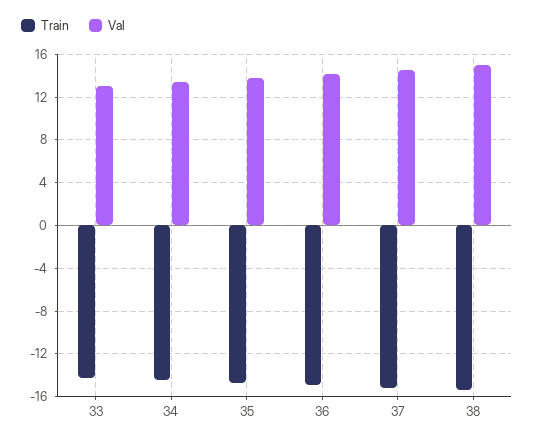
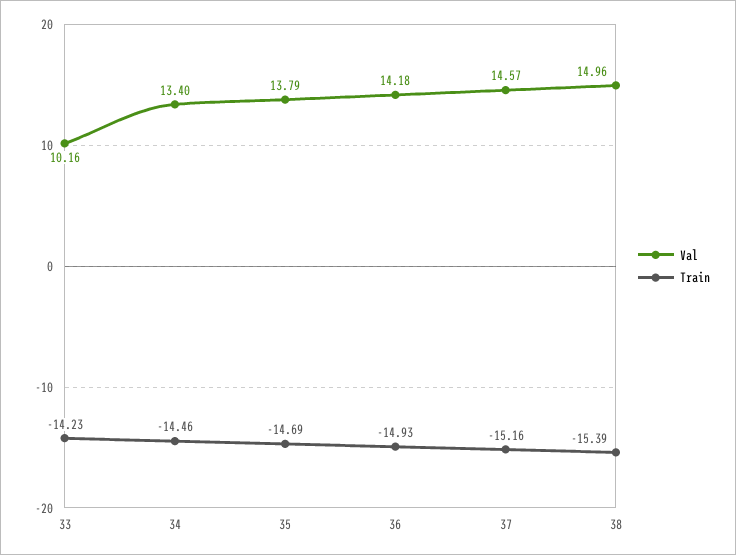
  {
    "Train": {
      "33": -14.23,
      "34": -14.46,
      "35": -14.69,
      "36": -14.93,
      "37": -15.16,
      "38": -15.39
    },
    "Val": {
-     "33": 13,
+     "33": 10.16,
      "34": 13.4,
      "35": 13.79,
      "36": 14.18,
      "37": 14.57,
      "38": 14.96
    }
  }

